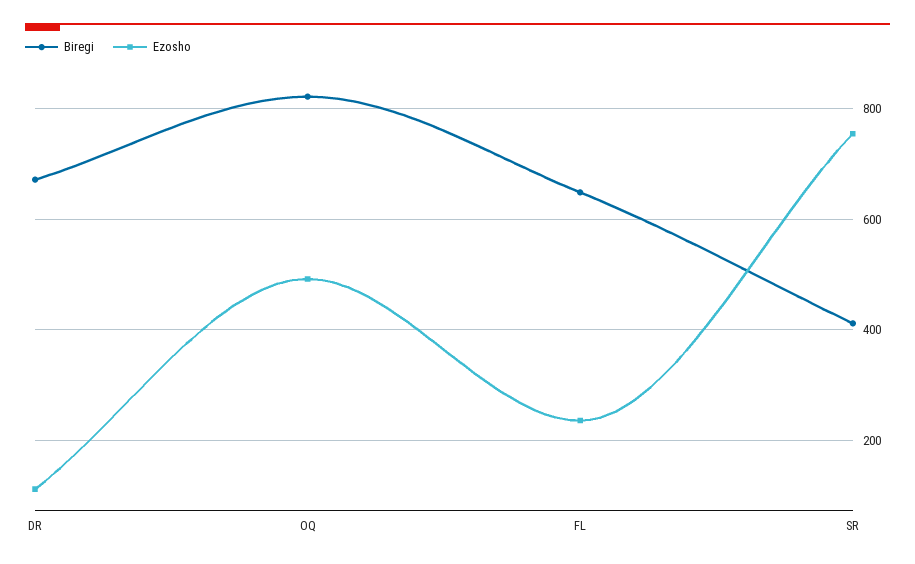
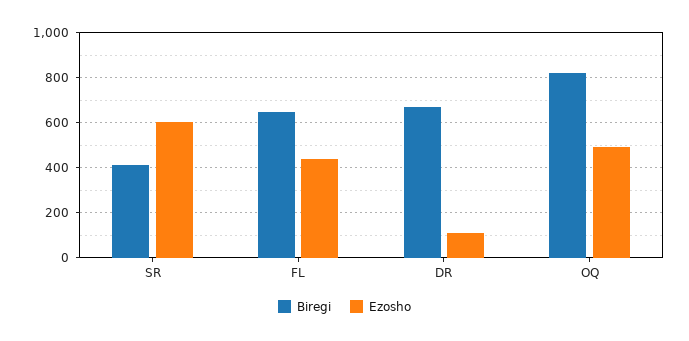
  {
    "Biregi": {
      "DR": 680,
      "OQ": 820,
      "FL": 640,
      "SR": 420
    },
    "Ezosho": {
      "DR": 120,
      "OQ": 500,
-     "FL": 240,
+     "FL": 450,
-     "SR": 760
+     "SR": 600
    }
  }

